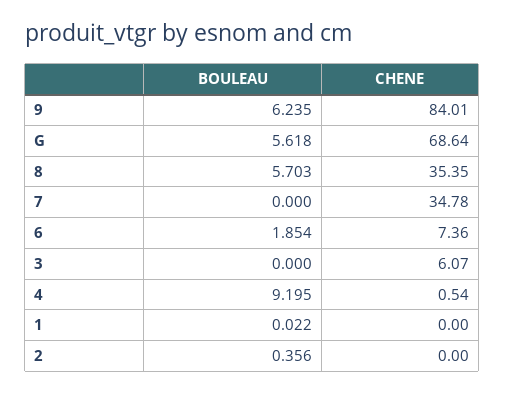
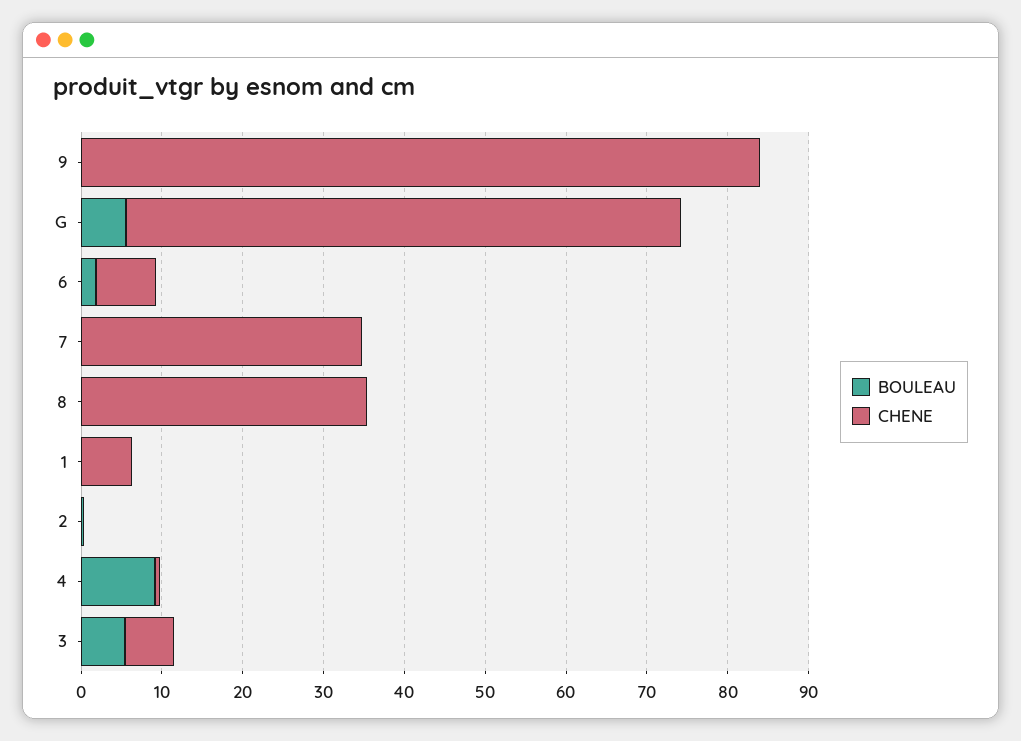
  {
    "BOULEAU": {
-     "9": 6.235,
+     "9": 0,
      "G": 5.618,
-     "8": 5.703,
+     "8": 0,
      "7": 0,
      "6": 1.854,
-     "3": 0,
+     "3": 6,
      "4": 9.195,
      "1": 0.022,
      "2": 0.356
    },
    "CHENE": {
      "9": 84.01,
      "G": 68.64,
      "8": 35.35,
      "7": 34.78,
      "6": 7.36,
      "3": 6.07,
      "4": 0.54,
-     "1": 0,
+     "1": 6,
      "2": 0
    }
  }

